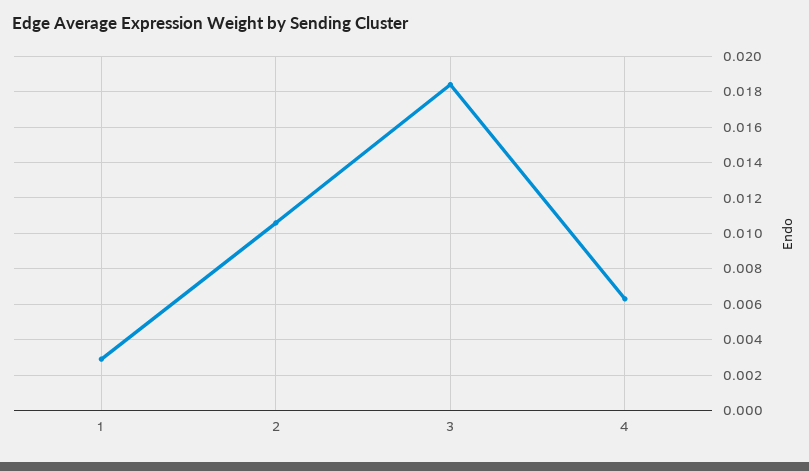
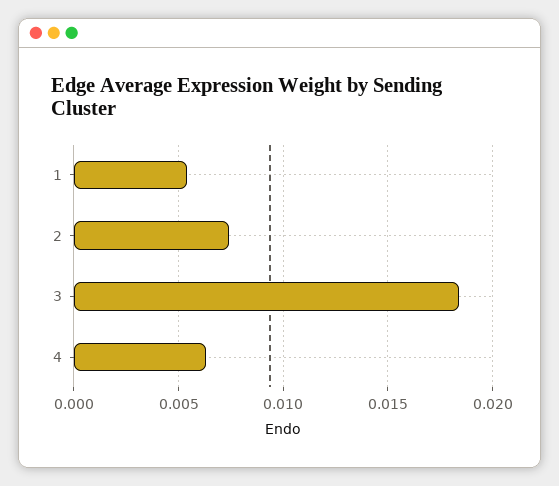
  {
-   "1": 0.003,
+   "1": 0.0055,
-   "2": 0.0105,
+   "2": 0.0075,
    "3": 0.0185,
    "4": 0.0065
  }

